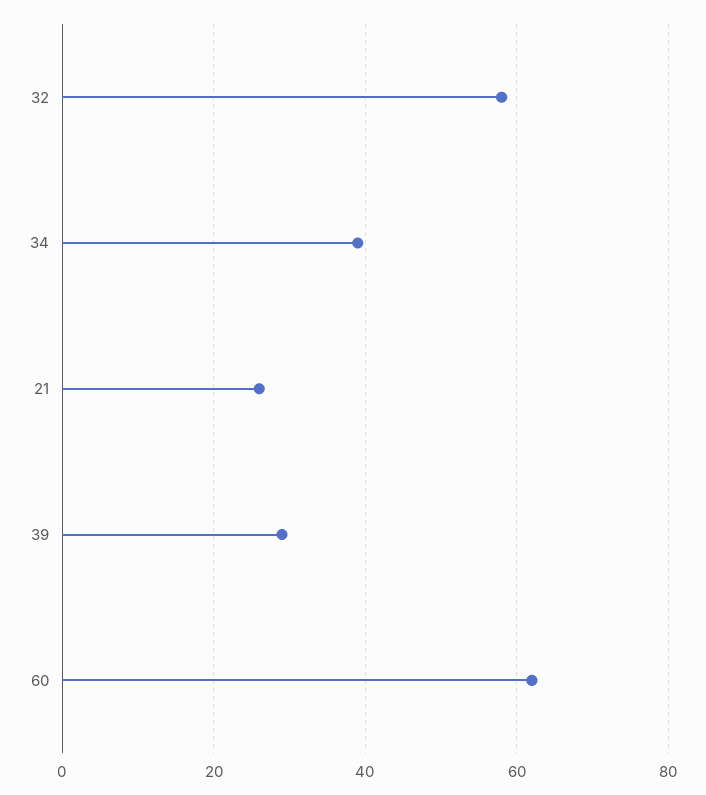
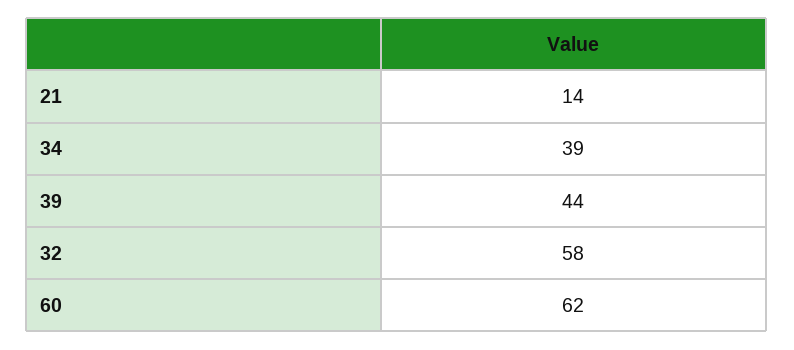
  {
    "32": 58,
    "34": 39,
-   "21": 25,
+   "21": 14,
-   "39": 30,
+   "39": 44,
    "60": 62
  }

